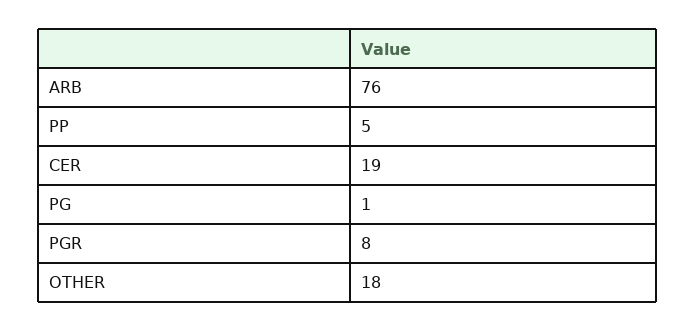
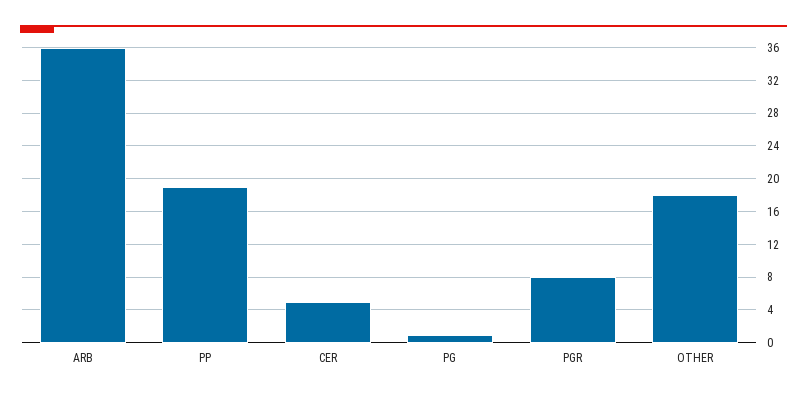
  {
-   "ARB": 76,
+   "ARB": 36,
-   "PP": 5,
+   "PP": 19,
-   "CER": 19,
+   "CER": 5,
    "PG": 1,
    "PGR": 8,
    "OTHER": 18
  }

